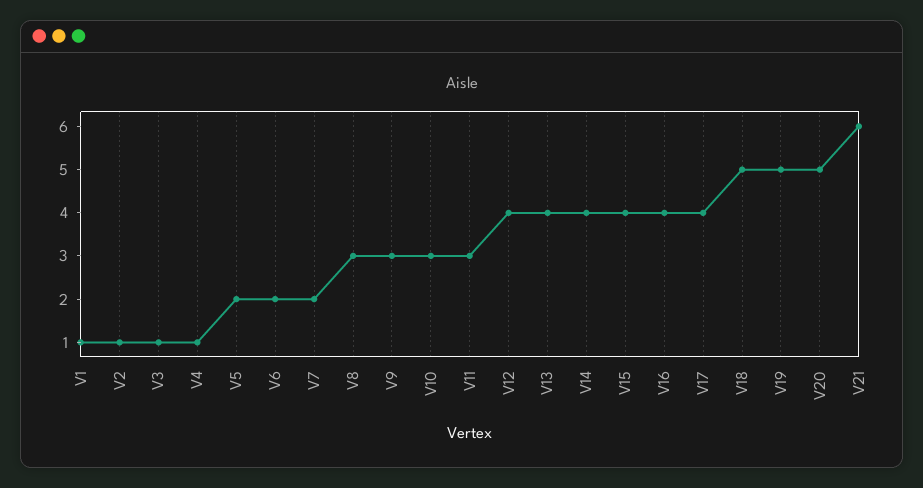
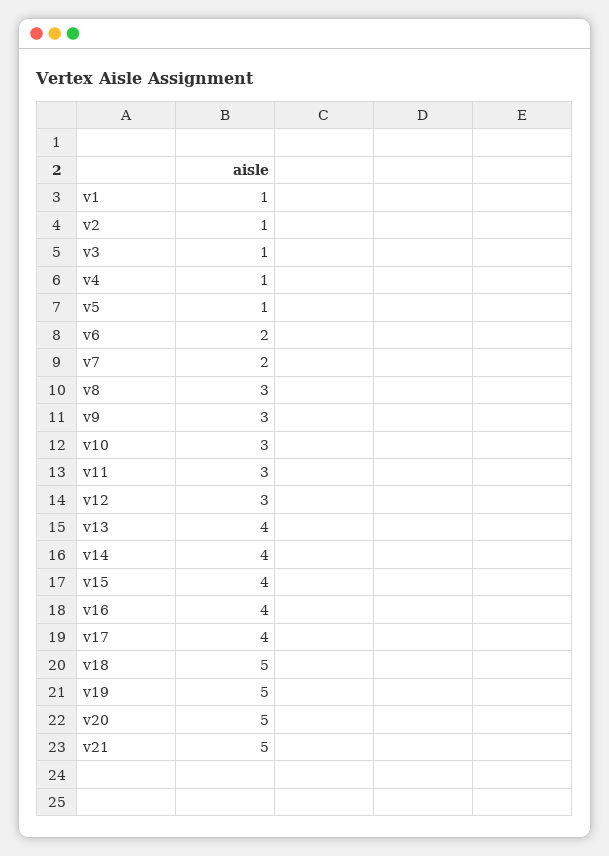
  {
    "V1": 1,
    "V2": 1,
    "V3": 1,
    "V4": 1,
-   "V5": 2,
+   "V5": 1,
    "V6": 2,
    "V7": 2,
    "V8": 3,
    "V9": 3,
    "V10": 3,
    "V11": 3,
-   "V12": 4,
+   "V12": 3,
    "V13": 4,
    "V14": 4,
    "V15": 4,
    "V16": 4,
    "V17": 4,
    "V18": 5,
    "V19": 5,
    "V20": 5,
-   "V21": 6
+   "V21": 5
  }

